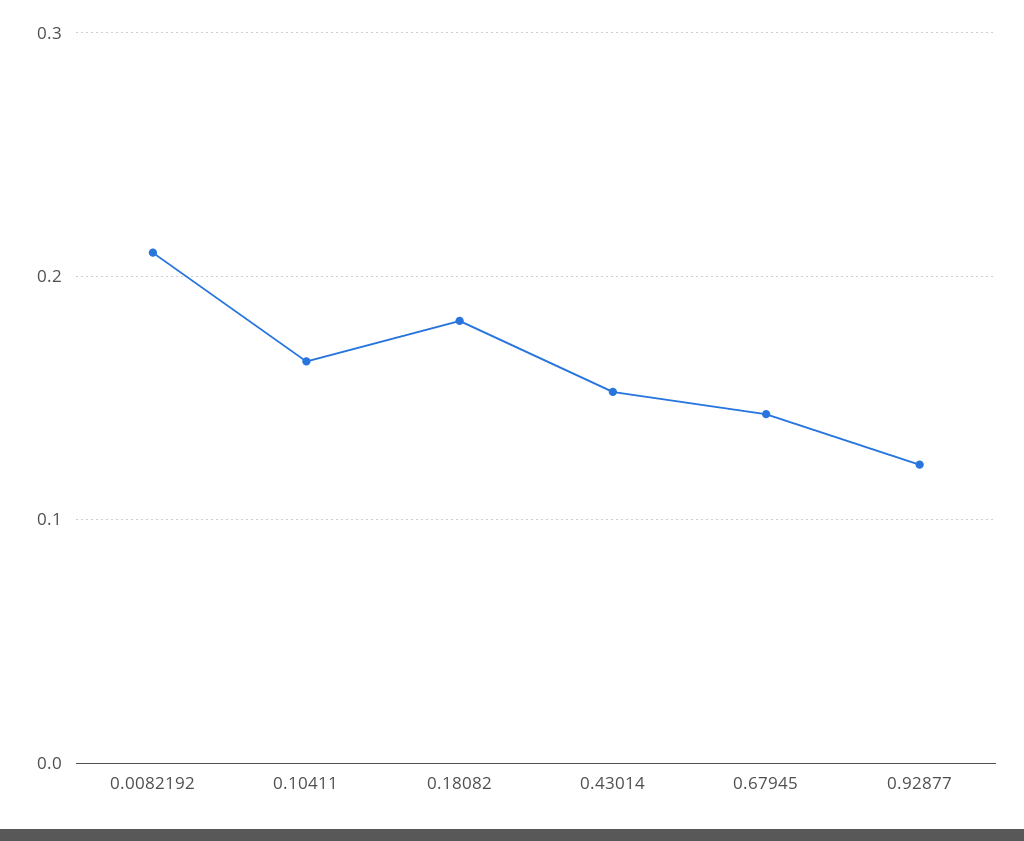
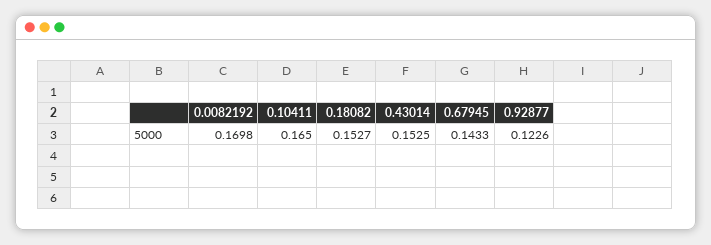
  {
-   "0.0082192": 0.21,
+   "0.0082192": 0.1698,
    "0.10411": 0.165,
-   "0.18082": 0.18,
+   "0.18082": 0.1527,
    "0.43014": 0.1525,
    "0.67945": 0.1433,
    "0.92877": 0.1226
  }

